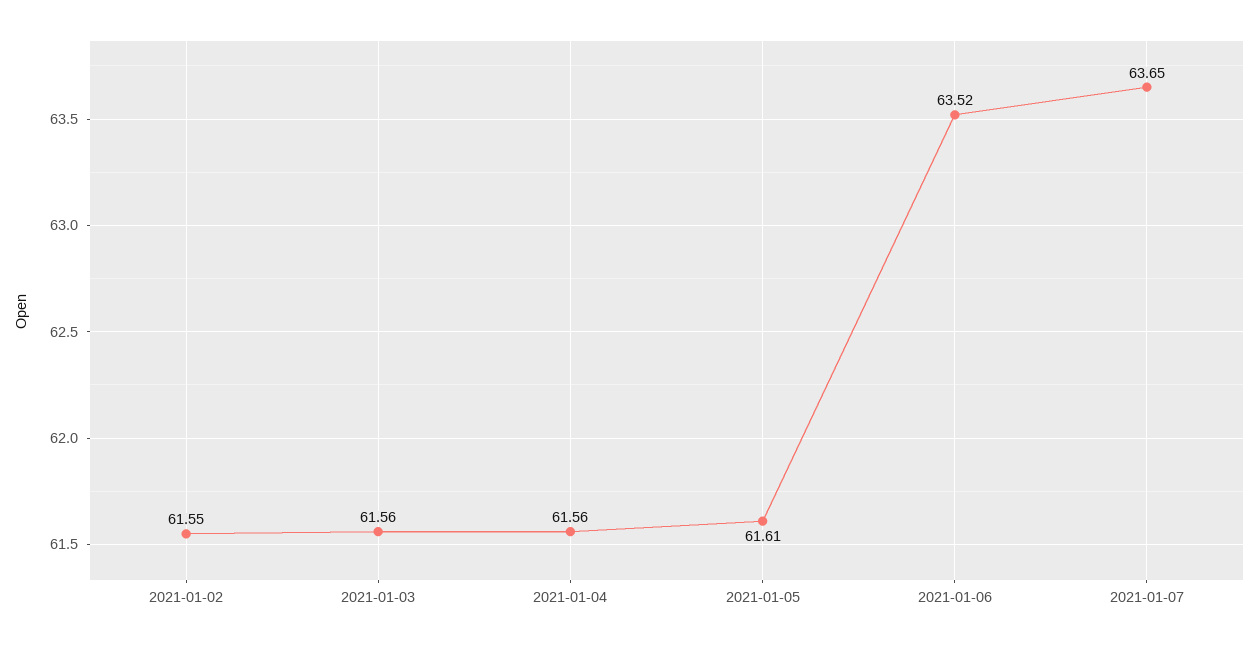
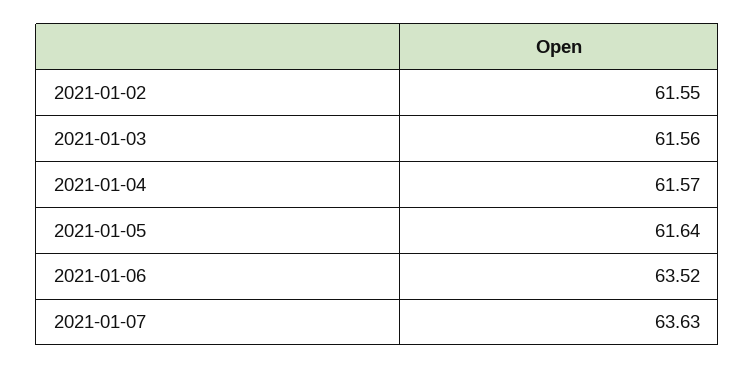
  {
    "2021-01-02": 61.55,
    "2021-01-03": 61.56,
-   "2021-01-04": 61.56,
+   "2021-01-04": 61.57,
-   "2021-01-05": 61.61,
+   "2021-01-05": 61.64,
    "2021-01-06": 63.52,
-   "2021-01-07": 63.65
+   "2021-01-07": 63.63
  }

